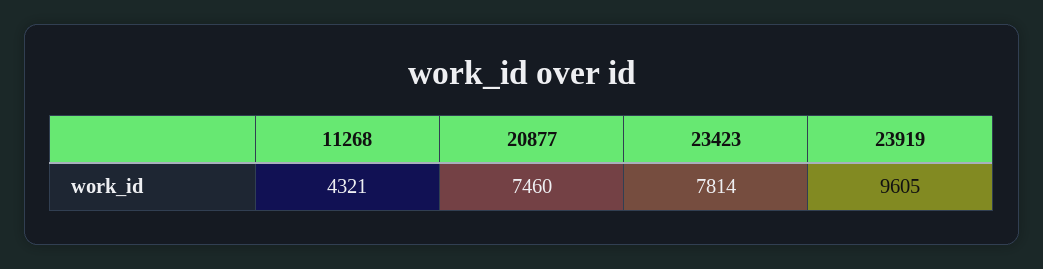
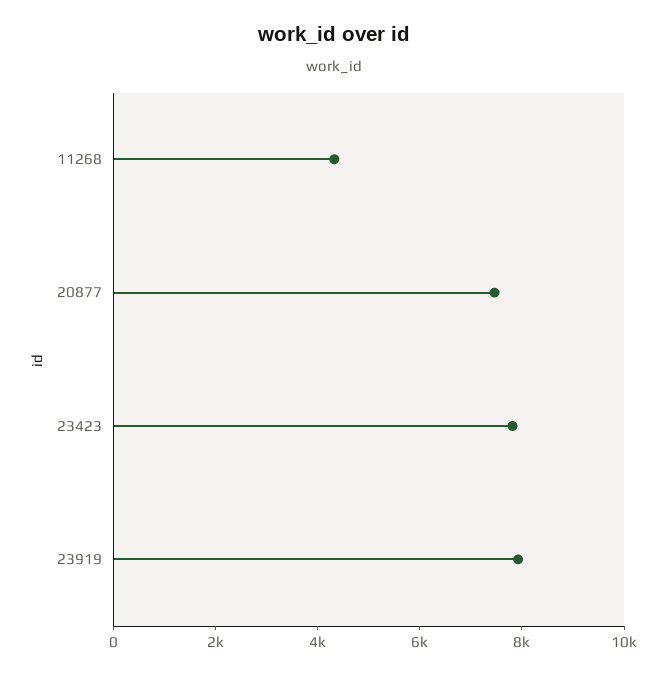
  {
    "11268": 4321,
    "20877": 7460,
    "23423": 7814,
-   "23919": 9605
+   "23919": 8000
  }

